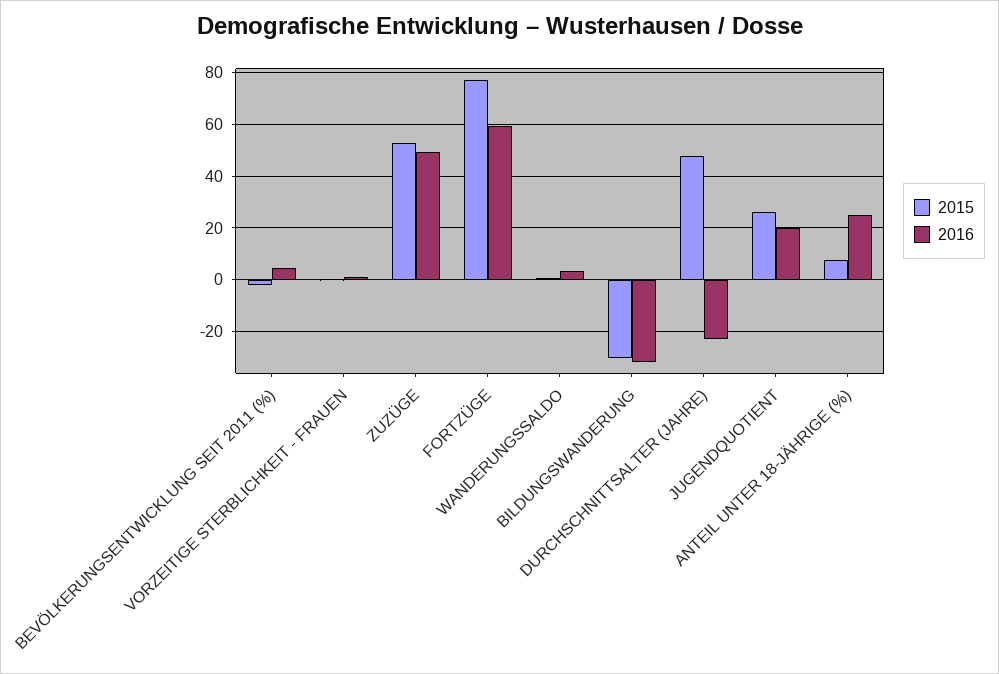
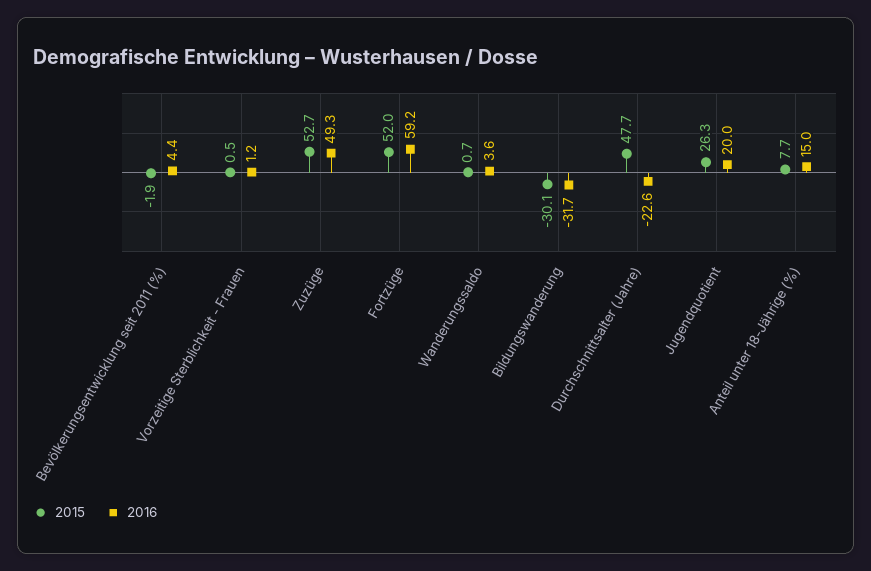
  {
    "2015": {
      "BEVÖLKERUNGSENTWICKLUNG SEIT 2011 (%)": -1.9,
      "VORZEITIGE STERBLICHKEIT - FRAUEN": 0.5,
      "ZUZÜGE": 52.7,
-     "FORTZÜGE": 77.5,
+     "FORTZÜGE": 52,
      "WANDERUNGSSALDO": 0.7,
      "BILDUNGSWANDERUNG": -30.1,
      "DURCHSCHNITTSALTER (JAHRE)": 47.7,
      "JUGENDQUOTIENT": 26.3,
      "ANTEIL UNTER 18-JÄHRIGE (%)": 7.7
    },
    "2016": {
      "BEVÖLKERUNGSENTWICKLUNG SEIT 2011 (%)": 4.4,
      "VORZEITIGE STERBLICHKEIT - FRAUEN": 1.2,
      "ZUZÜGE": 49.3,
      "FORTZÜGE": 59.2,
      "WANDERUNGSSALDO": 3.6,
      "BILDUNGSWANDERUNG": -31.7,
      "DURCHSCHNITTSALTER (JAHRE)": -22.6,
      "JUGENDQUOTIENT": 20,
-     "ANTEIL UNTER 18-JÄHRIGE (%)": 25
+     "ANTEIL UNTER 18-JÄHRIGE (%)": 15
    }
  }

